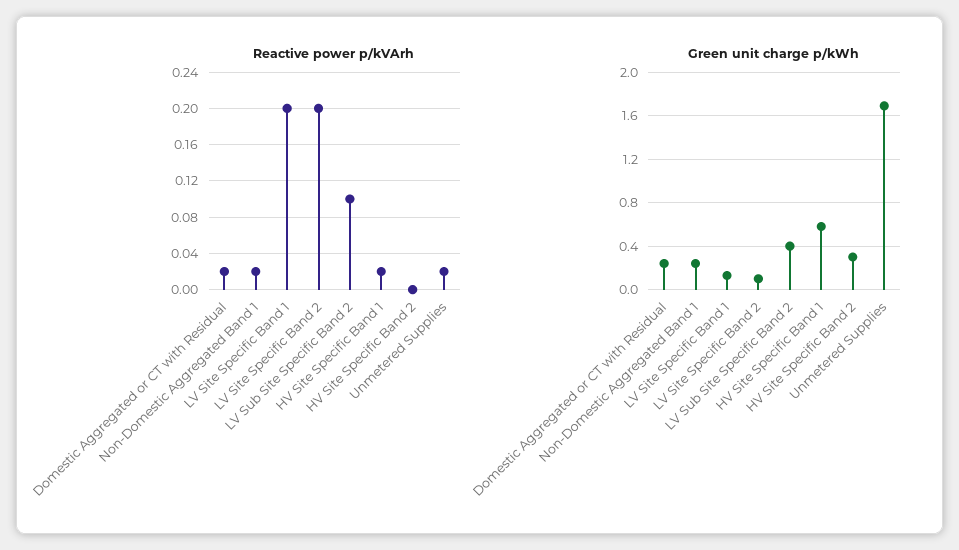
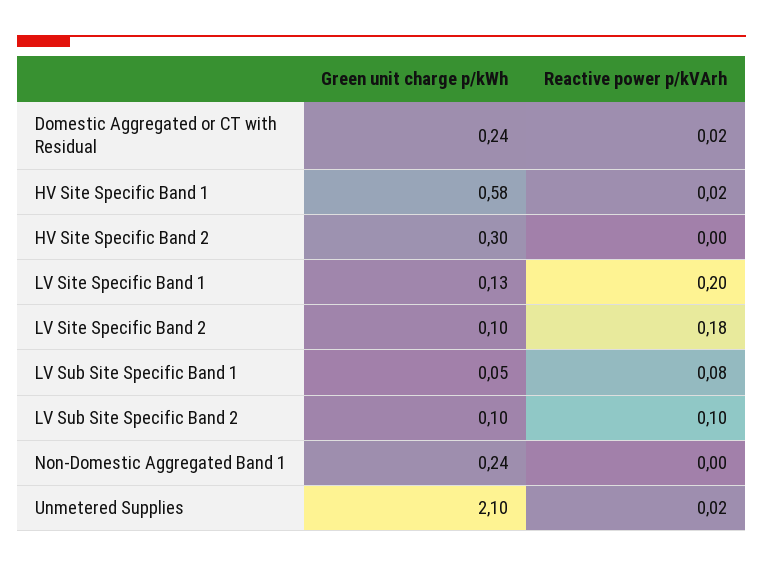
  {
    "Reactive power p/kVArh": {
      "Domestic Aggregated or CT with Residual": 0.02,
-     "Non-Domestic Aggregated Band 1": 0.02,
+     "Non-Domestic Aggregated Band 1": 0,
      "LV Site Specific Band 1": 0.2,
-     "LV Site Specific Band 2": 0.2,
+     "LV Site Specific Band 2": 0.18,
      "LV Sub Site Specific Band 2": 0.1,
      "HV Site Specific Band 1": 0.02,
      "HV Site Specific Band 2": 0,
-     "Unmetered Supplies": 0.02
+     "Unmetered Supplies": 0.02,
+     "LV Sub Site Specific Band 1": 0.08
    },
    "Green unit charge p/kWh": {
      "Domestic Aggregated or CT with Residual": 0.24,
      "Non-Domestic Aggregated Band 1": 0.24,
      "LV Site Specific Band 1": 0.13,
      "LV Site Specific Band 2": 0.1,
-     "LV Sub Site Specific Band 2": 0.4,
+     "LV Sub Site Specific Band 2": 0.1,
      "HV Site Specific Band 1": 0.58,
      "HV Site Specific Band 2": 0.3,
-     "Unmetered Supplies": 1.7
+     "Unmetered Supplies": 2.1,
+     "LV Sub Site Specific Band 1": 0.05
    }
  }

